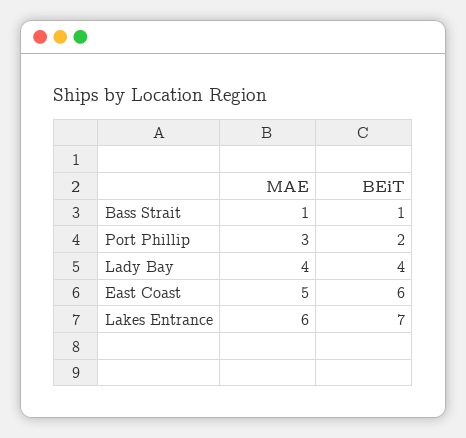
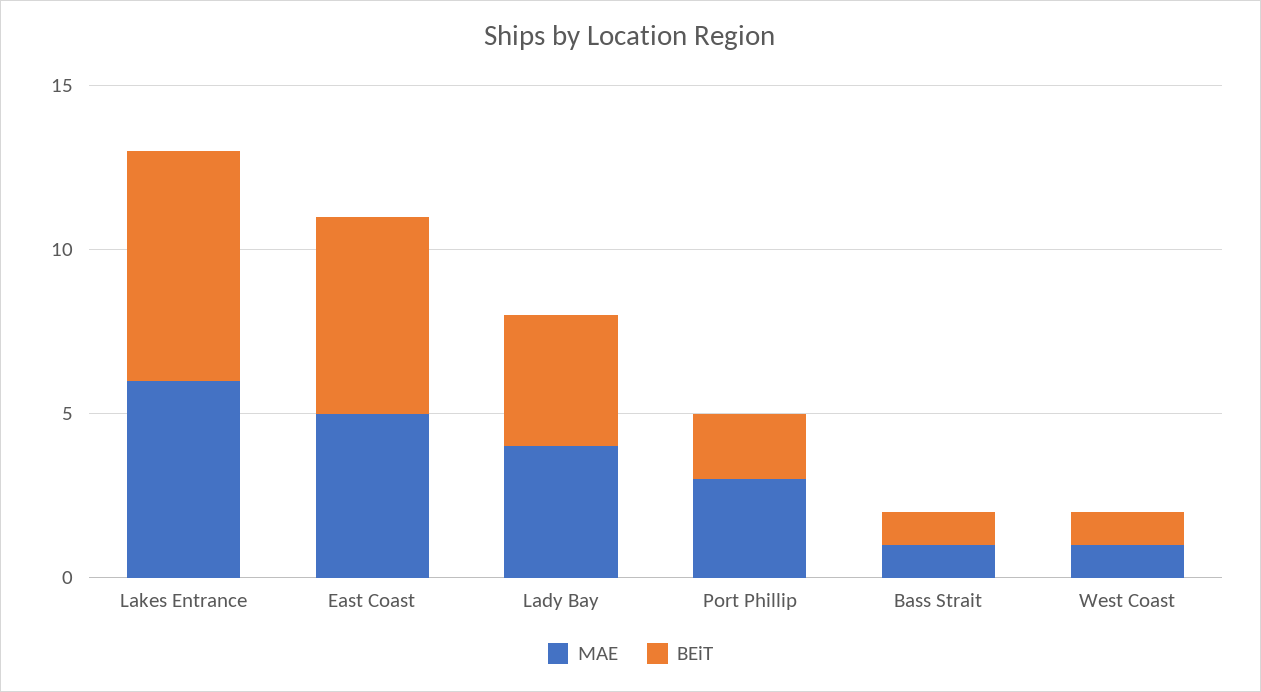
  {
    "MAE": {
      "Bass Strait": 1,
      "Port Phillip": 3,
      "Lady Bay": 4,
      "East Coast": 5,
-     "Lakes Entrance": 6
+     "Lakes Entrance": 6,
+     "West Coast": 1
    },
    "BEiT": {
      "Bass Strait": 1,
      "Port Phillip": 2,
      "Lady Bay": 4,
      "East Coast": 6,
-     "Lakes Entrance": 7
+     "Lakes Entrance": 7,
+     "West Coast": 1
    }
  }

